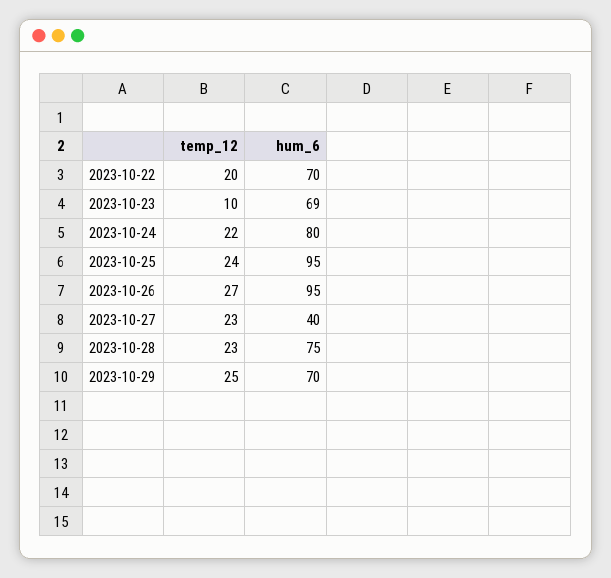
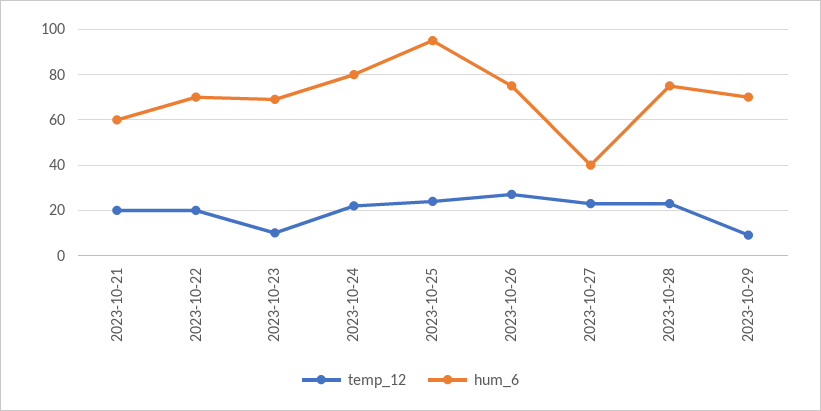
  {
    "temp_12": {
      "2023-10-22": 20,
      "2023-10-23": 10,
      "2023-10-24": 22,
      "2023-10-25": 24,
      "2023-10-26": 27,
      "2023-10-27": 23,
      "2023-10-28": 23,
-     "2023-10-29": 25
+     "2023-10-29": 10,
+     "2023-10-21": 20
    },
    "hum_6": {
      "2023-10-22": 70,
      "2023-10-23": 69,
      "2023-10-24": 80,
      "2023-10-25": 95,
-     "2023-10-26": 95,
+     "2023-10-26": 75,
      "2023-10-27": 40,
      "2023-10-28": 75,
-     "2023-10-29": 70
+     "2023-10-29": 70,
+     "2023-10-21": 60
    }
  }

